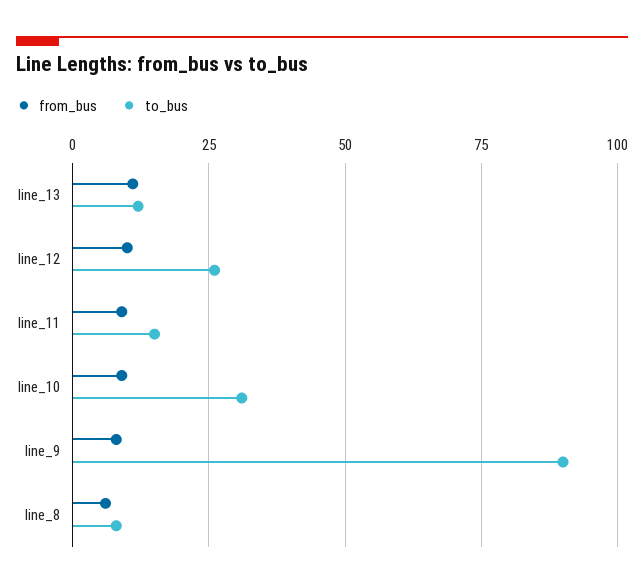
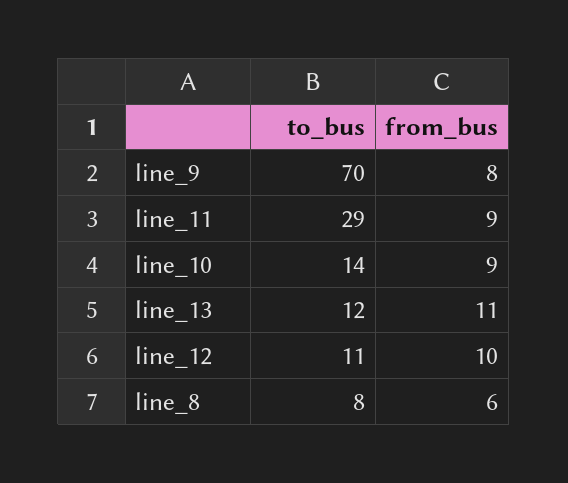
  {
    "from_bus": {
      "line_13": 11,
      "line_12": 10,
      "line_11": 9,
      "line_10": 9,
      "line_9": 8,
      "line_8": 6
    },
    "to_bus": {
      "line_13": 12,
-     "line_12": 25,
+     "line_12": 11,
-     "line_11": 15,
+     "line_11": 29,
-     "line_10": 30,
+     "line_10": 14,
-     "line_9": 90,
+     "line_9": 70,
      "line_8": 8
    }
  }

